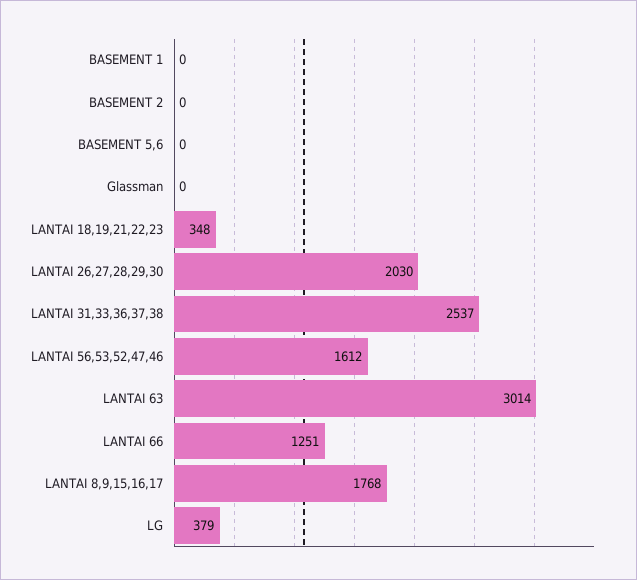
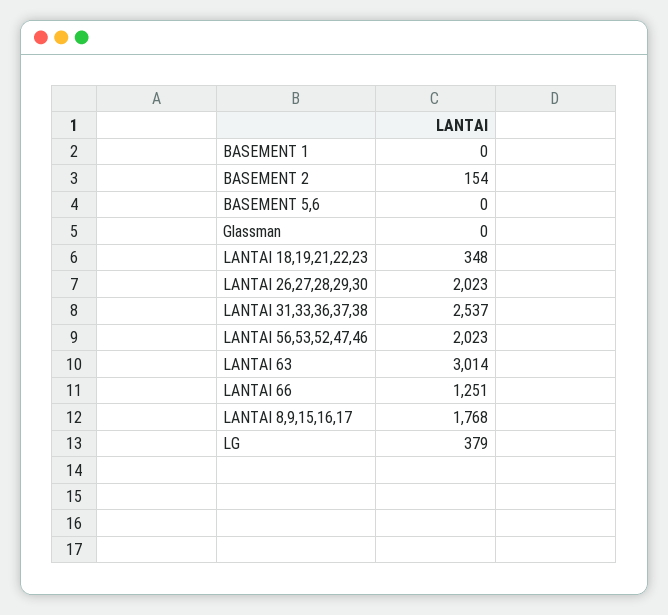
  {
    "BASEMENT 1": 0,
-   "BASEMENT 2": 0,
+   "BASEMENT 2": 154,
    "BASEMENT 5,6": 0,
    "Glassman": 0,
    "LANTAI 18,19,21,22,23": 348,
-   "LANTAI 26,27,28,29,30": 2030,
+   "LANTAI 26,27,28,29,30": 2023,
    "LANTAI 31,33,36,37,38": 2537,
-   "LANTAI 56,53,52,47,46": 1612,
+   "LANTAI 56,53,52,47,46": 2023,
    "LANTAI 63": 3014,
    "LANTAI 66": 1251,
    "LANTAI 8,9,15,16,17": 1768,
    "LG": 379
  }

